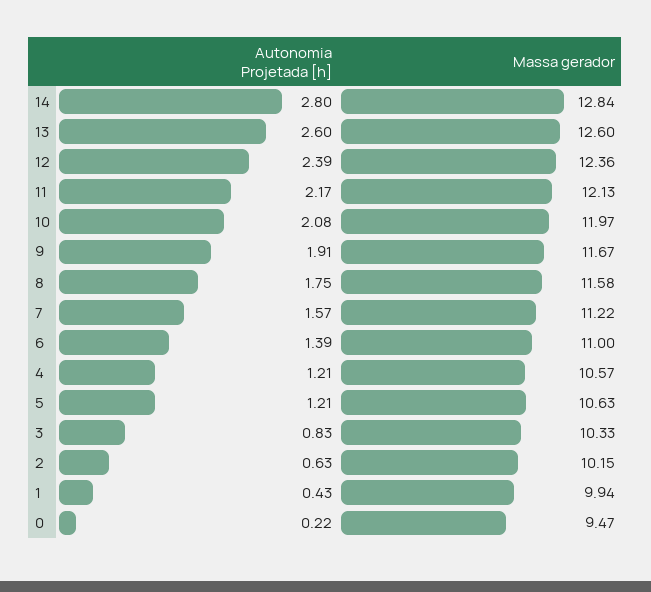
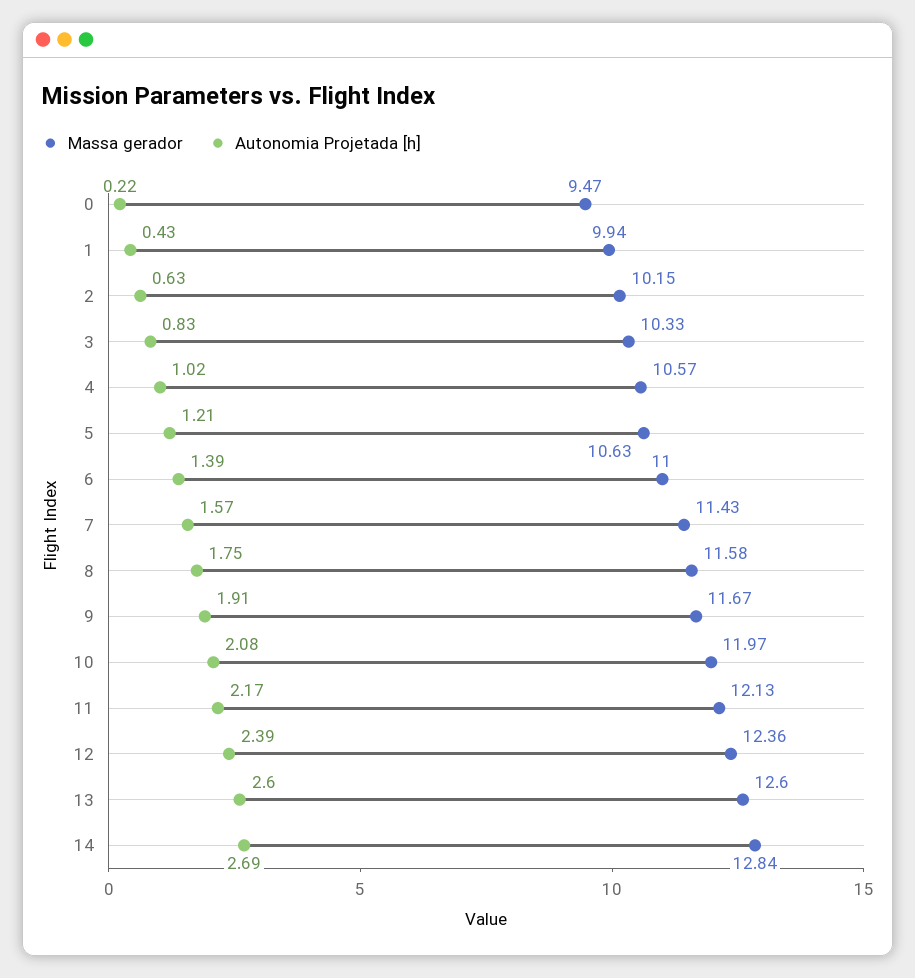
  {
    "Autonomia Projetada [h]": {
-     "14": 2.8,
+     "14": 2.69,
      "13": 2.6,
      "12": 2.39,
      "11": 2.17,
      "10": 2.08,
      "9": 1.91,
      "8": 1.75,
      "7": 1.57,
      "6": 1.39,
-     "4": 1.21,
+     "4": 1.02,
      "5": 1.21,
      "3": 0.83,
      "2": 0.63,
      "1": 0.43,
      "0": 0.22
    },
    "Massa gerador": {
      "14": 12.84,
      "13": 12.6,
      "12": 12.36,
      "11": 12.13,
      "10": 11.97,
      "9": 11.67,
      "8": 11.58,
-     "7": 11.22,
+     "7": 11.43,
      "6": 11,
      "4": 10.57,
      "5": 10.63,
      "3": 10.33,
      "2": 10.15,
      "1": 9.94,
      "0": 9.47
    }
  }

